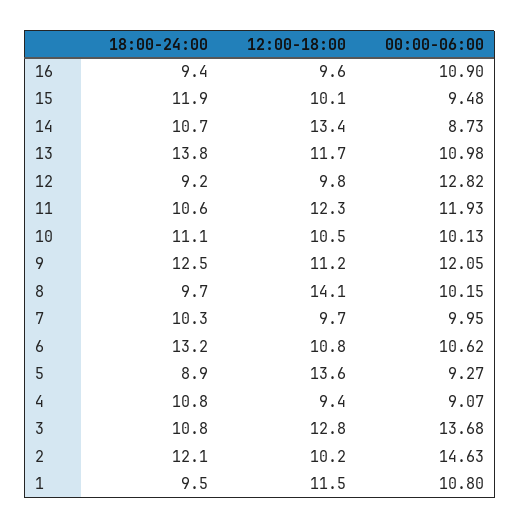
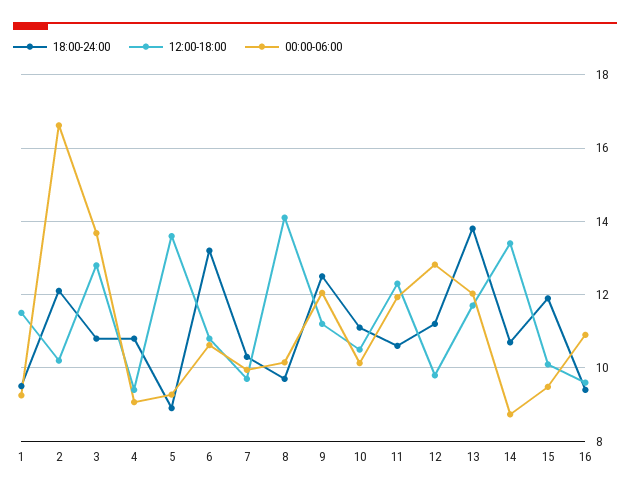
  {
    "18:00-24:00": {
      "16": 9.4,
      "15": 11.9,
      "14": 10.7,
      "13": 13.8,
-     "12": 9.2,
+     "12": 11.2,
      "11": 10.6,
      "10": 11.1,
      "9": 12.5,
      "8": 9.7,
      "7": 10.3,
      "6": 13.2,
      "5": 8.9,
      "4": 10.8,
      "3": 10.8,
      "2": 12.1,
      "1": 9.5
    },
    "12:00-18:00": {
      "16": 9.6,
      "15": 10.1,
      "14": 13.4,
      "13": 11.7,
      "12": 9.8,
      "11": 12.3,
      "10": 10.5,
      "9": 11.2,
      "8": 14.1,
      "7": 9.7,
      "6": 10.8,
      "5": 13.6,
      "4": 9.4,
      "3": 12.8,
      "2": 10.2,
      "1": 11.5
    },
    "00:00-06:00": {
      "16": 10.9,
      "15": 9.48,
      "14": 8.73,
-     "13": 10.98,
+     "13": 12,
      "12": 12.82,
      "11": 11.93,
      "10": 10.13,
      "9": 12.05,
      "8": 10.15,
      "7": 9.95,
      "6": 10.62,
      "5": 9.27,
      "4": 9.07,
      "3": 13.68,
-     "2": 14.63,
+     "2": 16.6,
-     "1": 10.8
+     "1": 9.2
    }
  }

